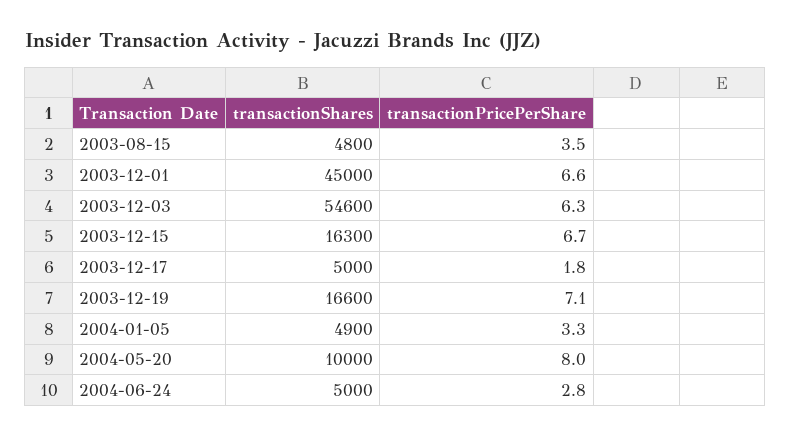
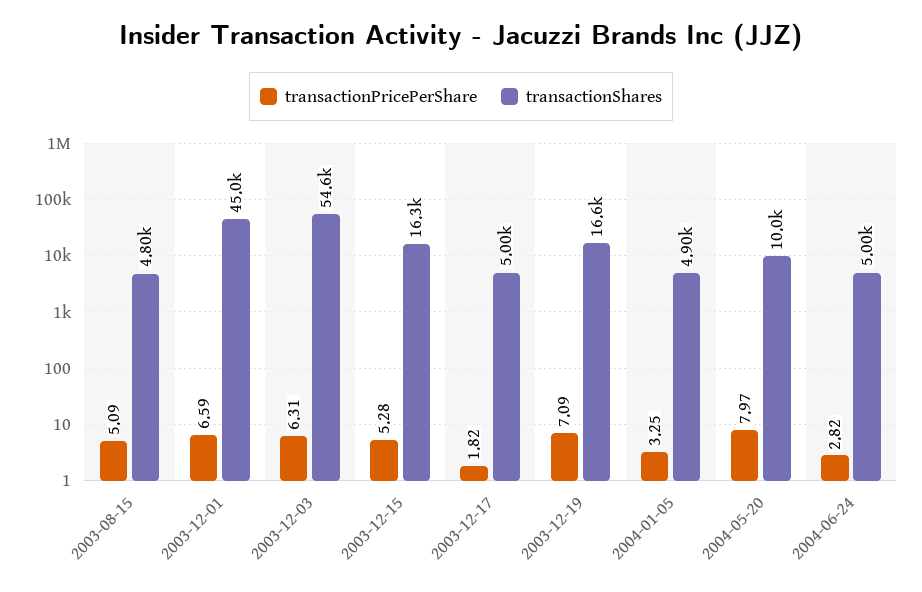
  {
    "transactionShares": {
      "2003-08-15": 4800,
      "2003-12-01": 45000,
      "2003-12-03": 54600,
      "2003-12-15": 16300,
      "2003-12-17": 5000,
      "2003-12-19": 16600,
      "2004-01-05": 4900,
      "2004-05-20": 10000,
      "2004-06-24": 5000
    },
    "transactionPricePerShare": {
-     "2003-08-15": 3.5,
+     "2003-08-15": 5.09,
      "2003-12-01": 6.59,
      "2003-12-03": 6.31,
-     "2003-12-15": 6.7,
+     "2003-12-15": 5.28,
      "2003-12-17": 1.82,
      "2003-12-19": 7.09,
      "2004-01-05": 3.25,
      "2004-05-20": 7.97,
      "2004-06-24": 2.82
    }
  }

